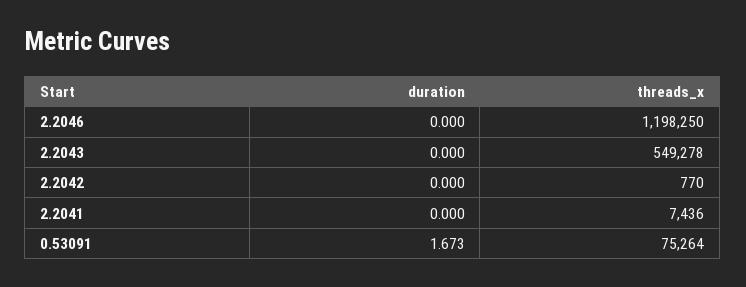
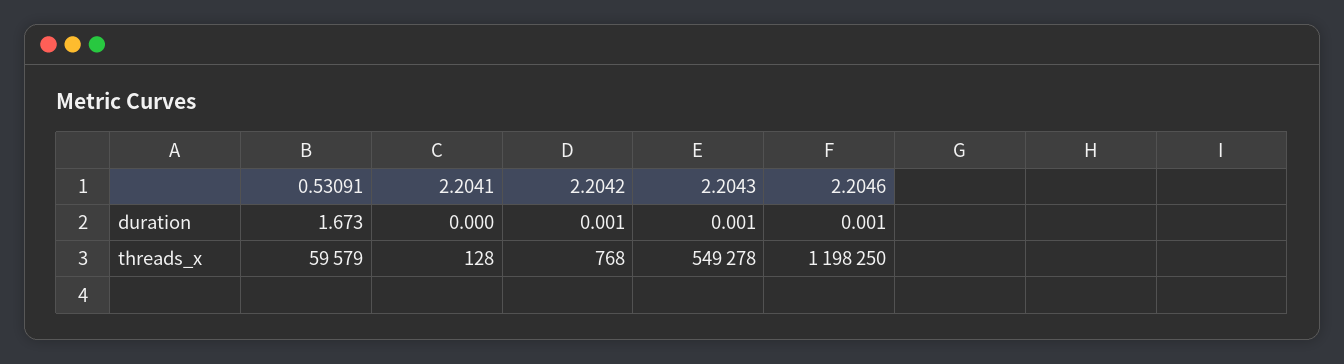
  {
    "duration": {
-     "2.2046": 0,
+     "2.2046": 0.001,
-     "2.2043": 0,
+     "2.2043": 0.001,
-     "2.2042": 0,
+     "2.2042": 0.001,
      "2.2041": 0,
      "0.53091": 1.673
    },
    "threads_x": {
      "2.2046": 1198250,
      "2.2043": 549278,
-     "2.2042": 770,
+     "2.2042": 768,
-     "2.2041": 7436,
+     "2.2041": 128,
-     "0.53091": 75264
+     "0.53091": 59579
    }
  }

